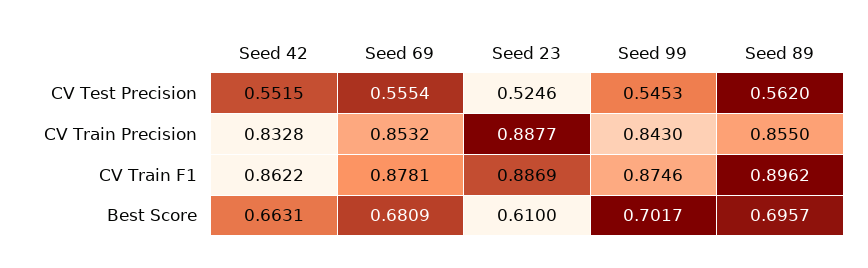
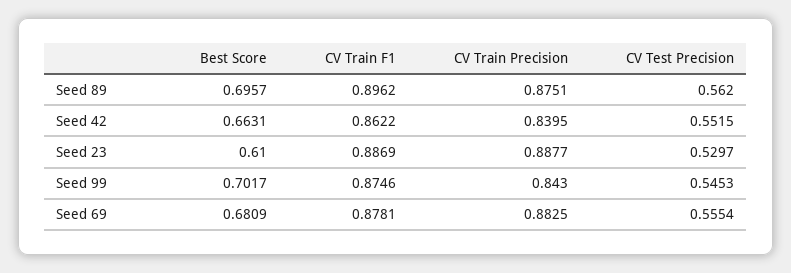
  {
    "Seed 42": {
      "CV Test Precision": 0.5515,
-     "CV Train Precision": 0.8328,
+     "CV Train Precision": 0.8395,
      "CV Train F1": 0.8622,
      "Best Score": 0.6631
    },
    "Seed 69": {
      "CV Test Precision": 0.5554,
-     "CV Train Precision": 0.8532,
+     "CV Train Precision": 0.8825,
      "CV Train F1": 0.8781,
      "Best Score": 0.6809
    },
    "Seed 23": {
-     "CV Test Precision": 0.5246,
+     "CV Test Precision": 0.5297,
      "CV Train Precision": 0.8877,
      "CV Train F1": 0.8869,
      "Best Score": 0.61
    },
    "Seed 99": {
      "CV Test Precision": 0.5453,
      "CV Train Precision": 0.843,
      "CV Train F1": 0.8746,
      "Best Score": 0.7017
    },
    "Seed 89": {
      "CV Test Precision": 0.562,
-     "CV Train Precision": 0.855,
+     "CV Train Precision": 0.8751,
      "CV Train F1": 0.8962,
      "Best Score": 0.6957
    }
  }

